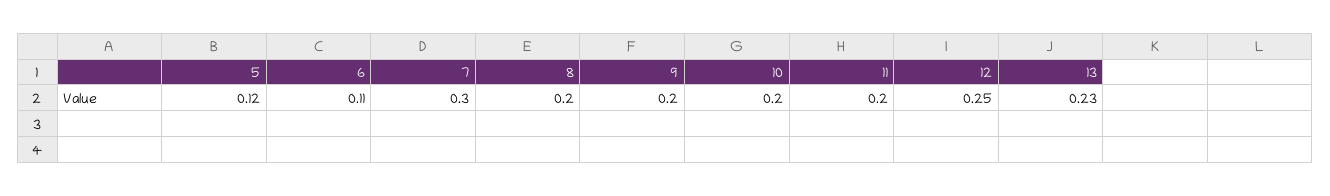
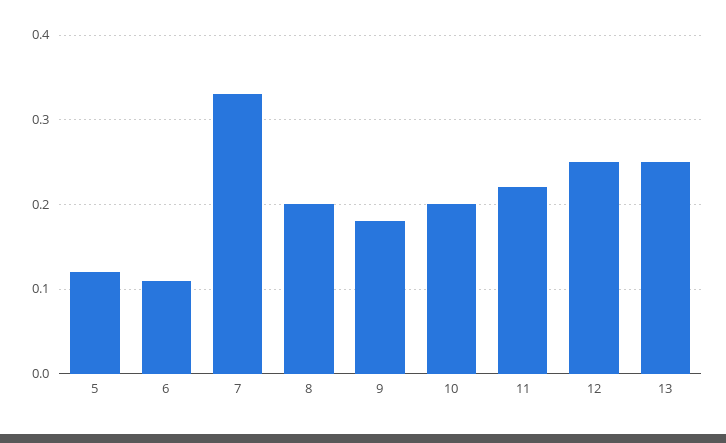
  {
    "5": 0.12,
    "6": 0.11,
-   "7": 0.3,
+   "7": 0.33,
    "8": 0.2,
-   "9": 0.2,
+   "9": 0.18,
    "10": 0.2,
-   "11": 0.2,
+   "11": 0.22,
    "12": 0.25,
-   "13": 0.23
+   "13": 0.25
  }

